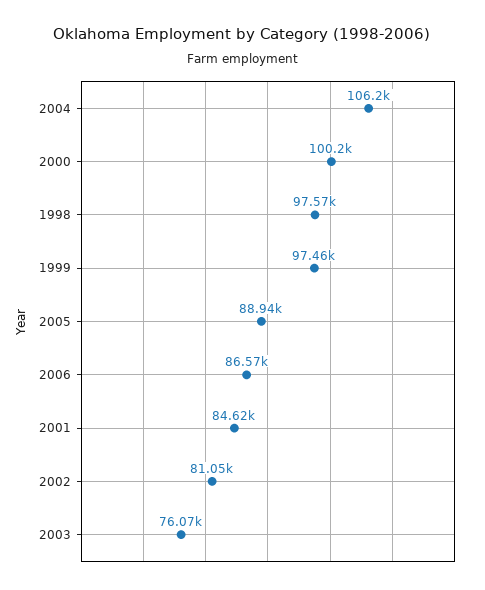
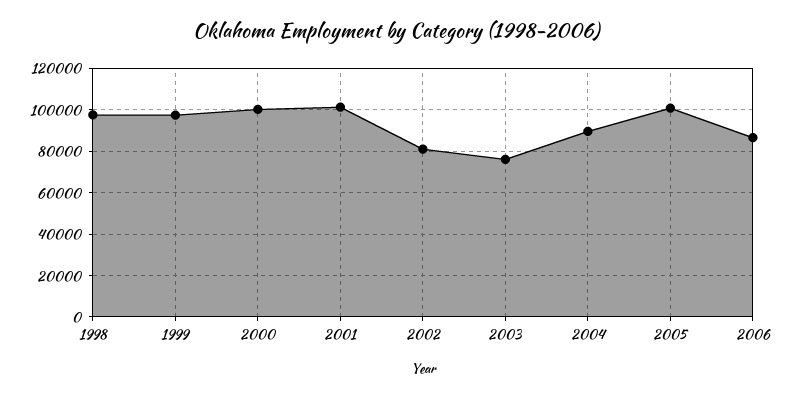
  {
-   "2004": 106200,
+   "2004": 90000,
    "2000": 100200,
    "1998": 97570,
    "1999": 97460,
-   "2005": 88940,
+   "2005": 100000,
    "2006": 86570,
-   "2001": 84620,
+   "2001": 100000,
    "2002": 81050,
    "2003": 76070
  }

